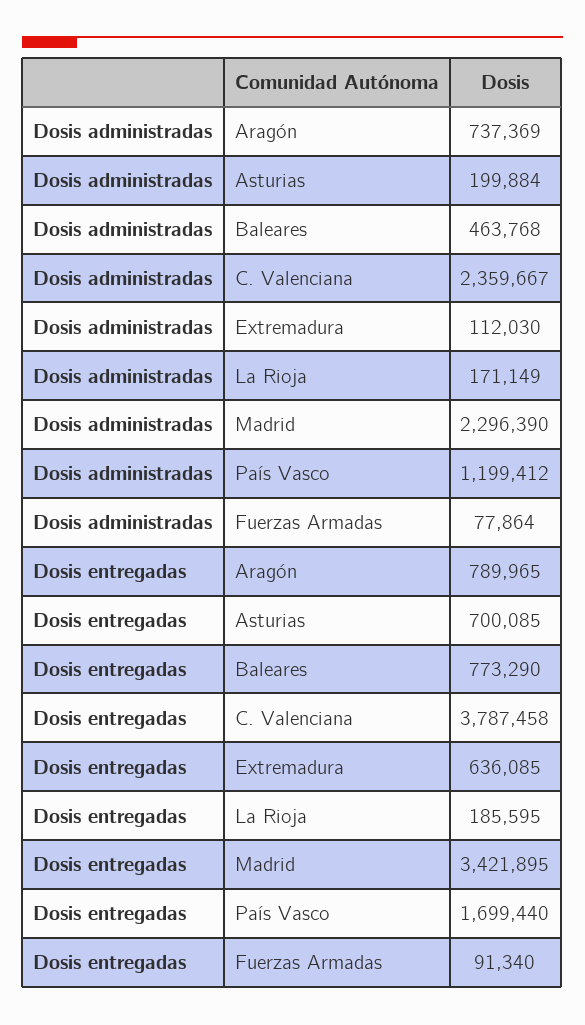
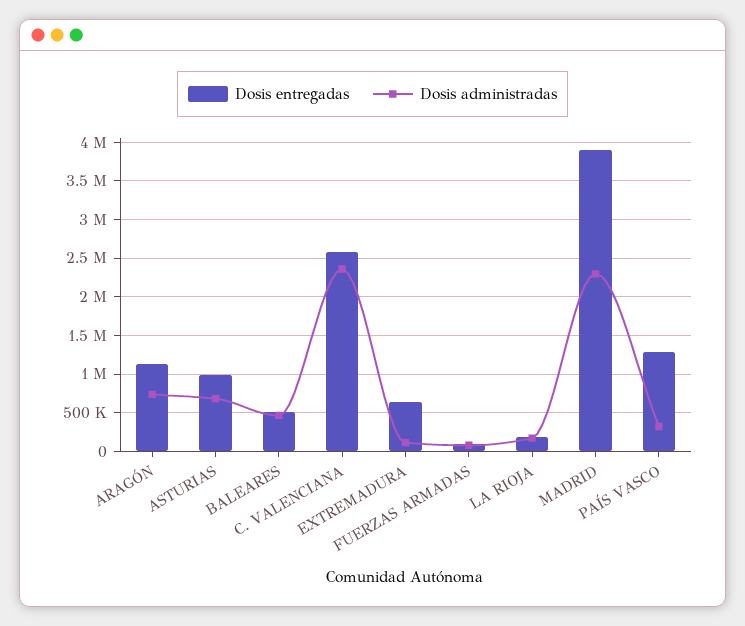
  {
    "Dosis administradas": {
      "Aragón": 737369,
-     "Asturias": 199884,
+     "Asturias": 700000,
      "Baleares": 463768,
      "C. Valenciana": 2359667,
      "Extremadura": 112030,
      "La Rioja": 171149,
      "Madrid": 2296390,
-     "País Vasco": 1199412,
+     "País Vasco": 300000,
      "Fuerzas Armadas": 77864
    },
    "Dosis entregadas": {
-     "Aragón": 789965,
+     "Aragón": 1100000,
-     "Asturias": 700085,
+     "Asturias": 1000000,
-     "Baleares": 773290,
+     "Baleares": 500000,
-     "C. Valenciana": 3787458,
+     "C. Valenciana": 2600000,
      "Extremadura": 636085,
      "La Rioja": 185595,
-     "Madrid": 3421895,
+     "Madrid": 3900000,
-     "País Vasco": 1699440,
+     "País Vasco": 1300000,
      "Fuerzas Armadas": 91340
    }
  }

